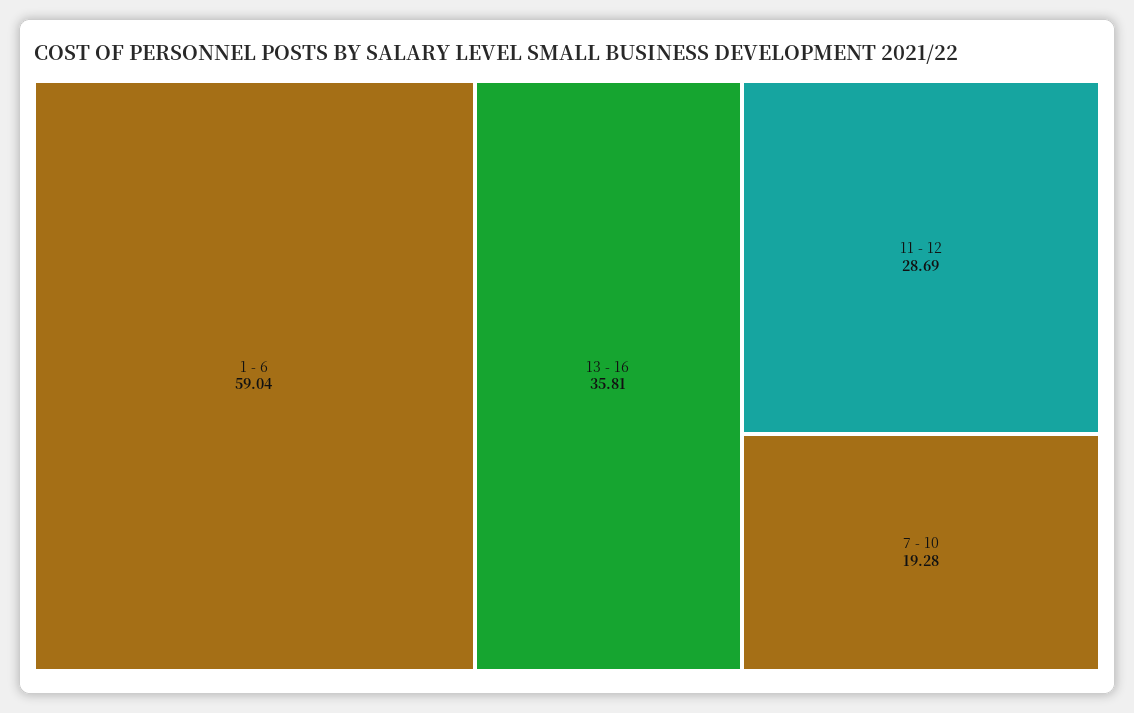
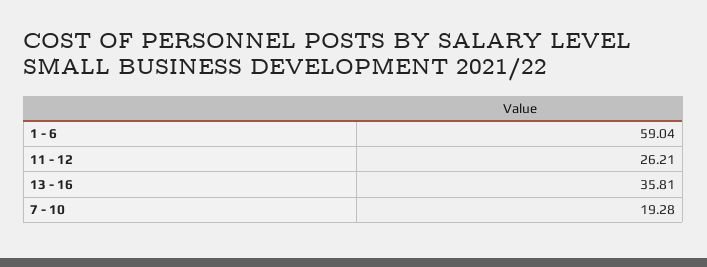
  {
    "1 - 6": 59.04,
    "13 - 16": 35.81,
-   "11 - 12": 28.69,
+   "11 - 12": 26.21,
    "7 - 10": 19.28
  }

